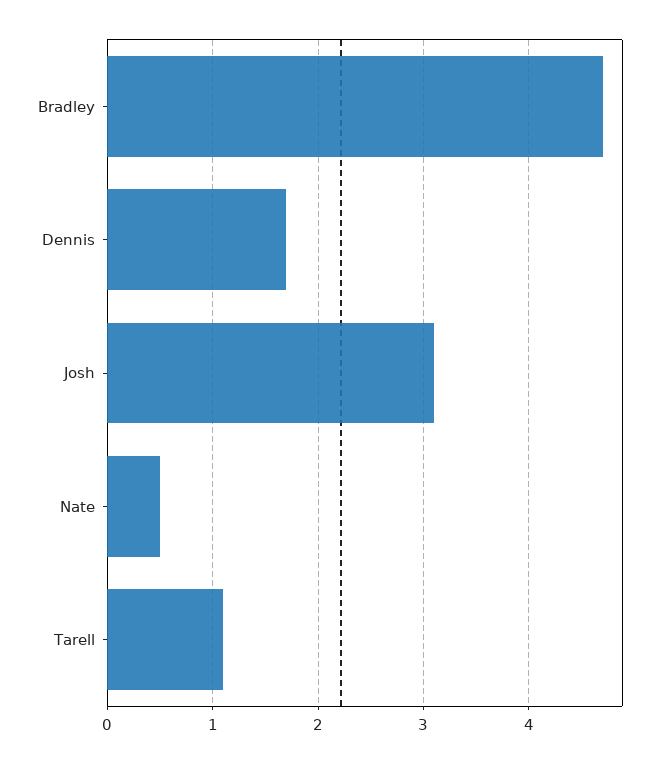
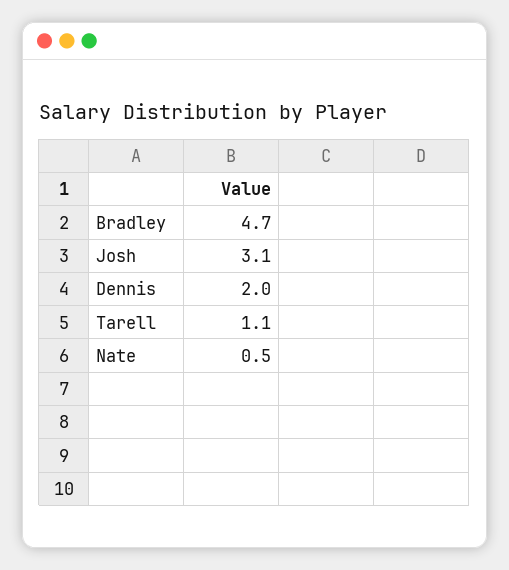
  {
    "Bradley": 4.7,
-   "Dennis": 1.7,
+   "Dennis": 2,
    "Josh": 3.1,
    "Nate": 0.5,
    "Tarell": 1.1
  }

